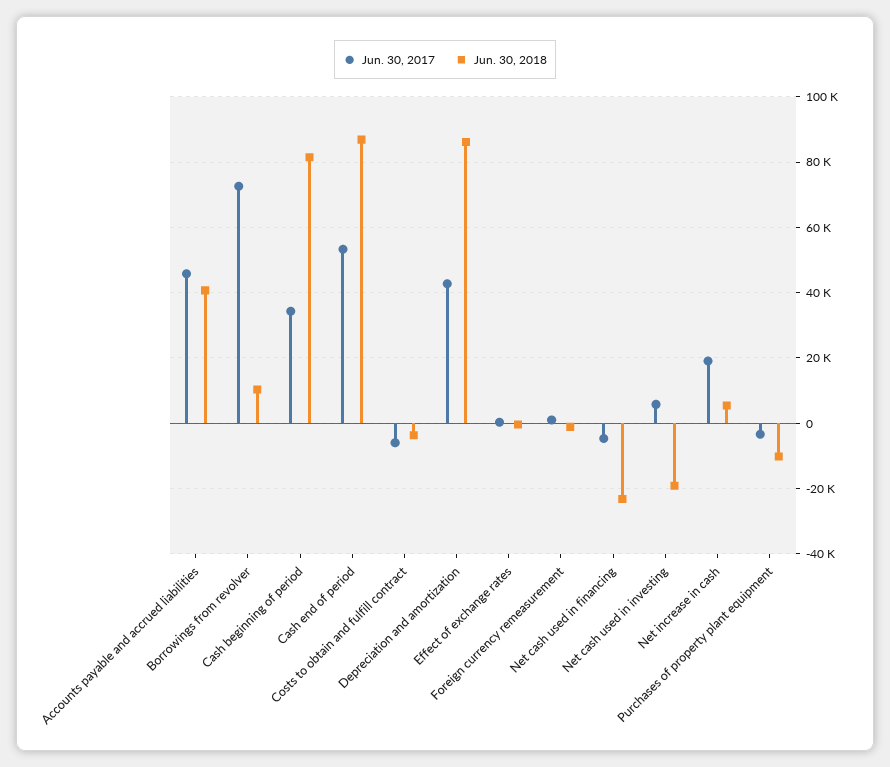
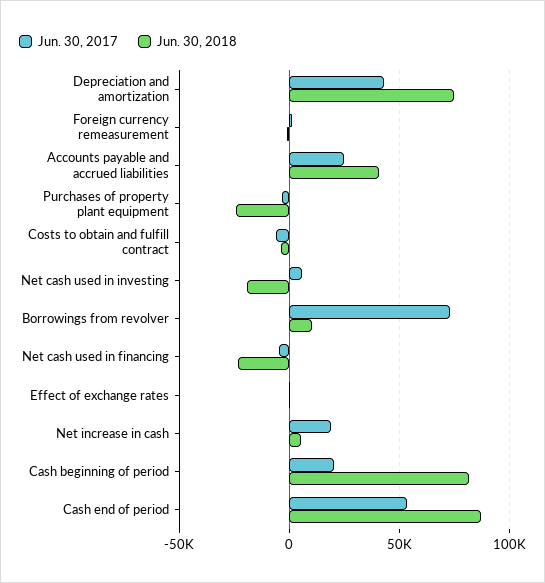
  {
    "Jun. 30, 2017": {
-     "Accounts payable and accrued liabilities": 46000,
+     "Accounts payable and accrued liabilities": 25000,
      "Borrowings from revolver": 72000,
-     "Cash beginning of period": 34000,
+     "Cash beginning of period": 20000,
      "Cash end of period": 54000,
      "Costs to obtain and fulfill contract": -6000,
      "Depreciation and amortization": 42000,
      "Effect of exchange rates": 0,
      "Foreign currency remeasurement": 0,
      "Net cash used in financing": -4000,
      "Net cash used in investing": 6000,
      "Net increase in cash": 20000,
      "Purchases of property plant equipment": -4000
    },
    "Jun. 30, 2018": {
      "Accounts payable and accrued liabilities": 40000,
      "Borrowings from revolver": 10000,
      "Cash beginning of period": 82000,
      "Cash end of period": 86000,
      "Costs to obtain and fulfill contract": -4000,
-     "Depreciation and amortization": 86000,
+     "Depreciation and amortization": 75000,
      "Effect of exchange rates": 0,
      "Foreign currency remeasurement": -2000,
      "Net cash used in financing": -24000,
      "Net cash used in investing": -20000,
      "Net increase in cash": 6000,
-     "Purchases of property plant equipment": -10000
+     "Purchases of property plant equipment": -25000
    }
  }

